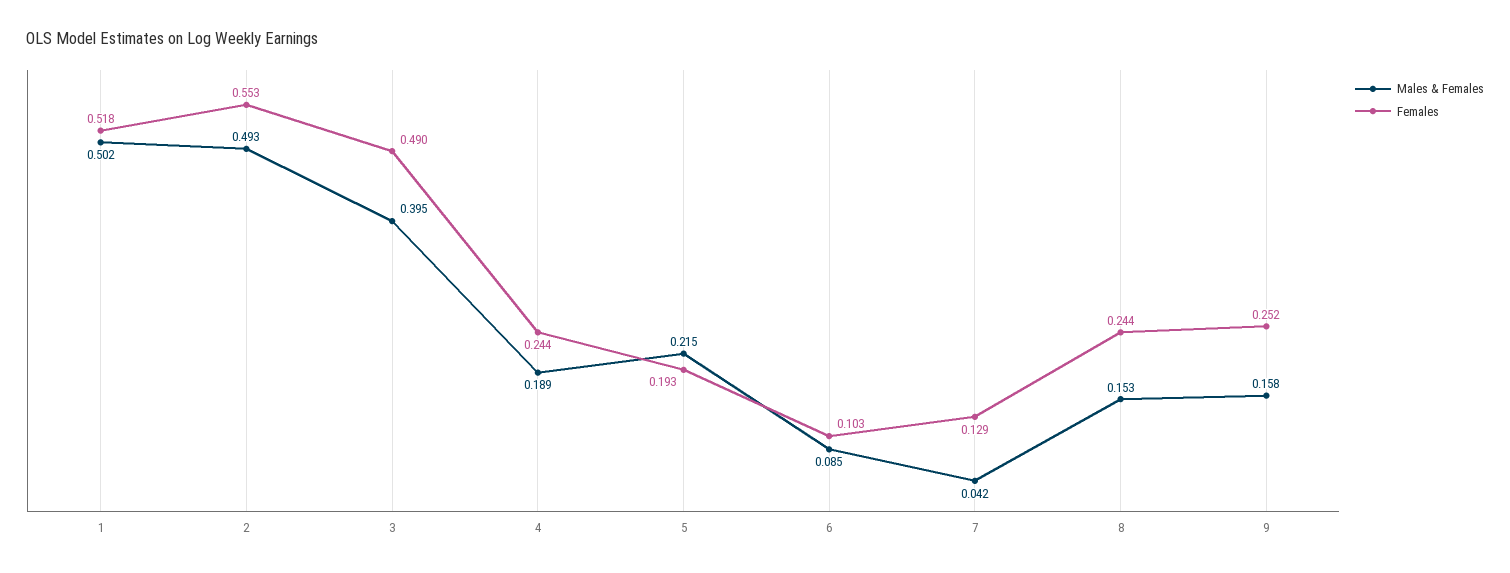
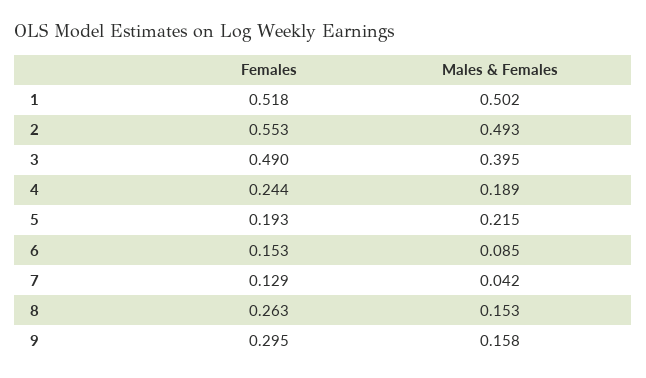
  {
    "Males & Females": {
      "1": 0.502,
      "2": 0.493,
      "3": 0.395,
      "4": 0.189,
      "5": 0.215,
      "6": 0.085,
      "7": 0.042,
      "8": 0.153,
      "9": 0.158
    },
    "Females": {
      "1": 0.518,
      "2": 0.553,
      "3": 0.49,
      "4": 0.244,
      "5": 0.193,
-     "6": 0.103,
+     "6": 0.153,
      "7": 0.129,
-     "8": 0.244,
+     "8": 0.263,
-     "9": 0.252
+     "9": 0.295
    }
  }

